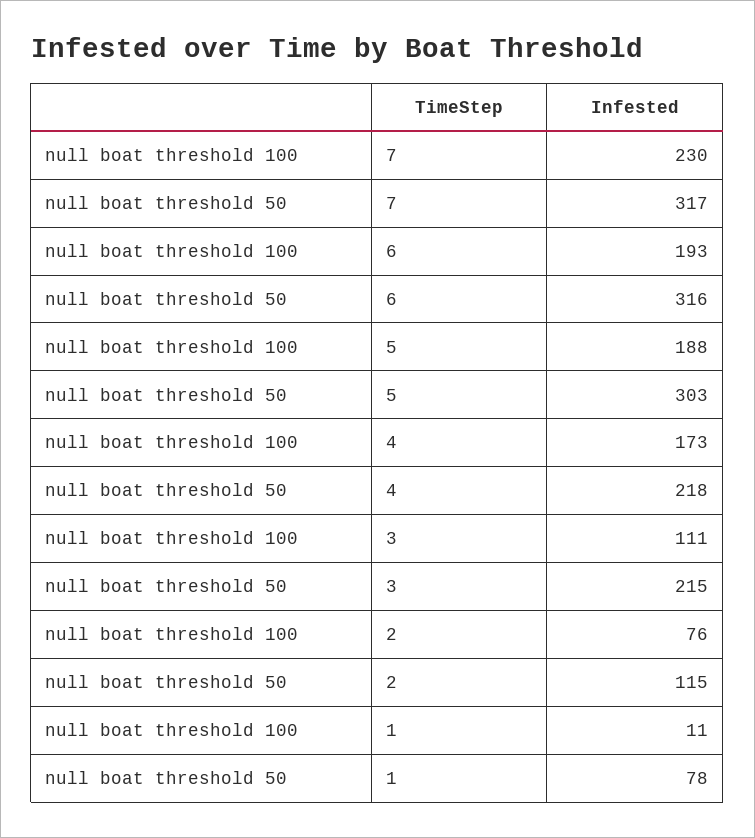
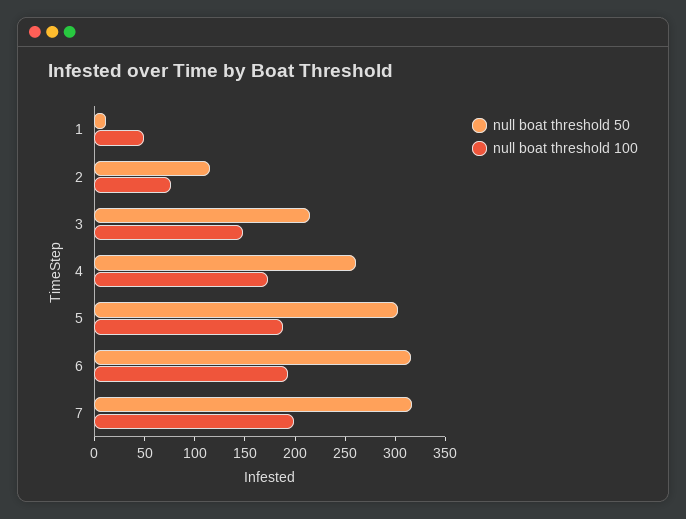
  {
    "null boat threshold 100": {
-     "7": 230,
+     "7": 200,
      "6": 193,
      "5": 188,
      "4": 173,
-     "3": 111,
+     "3": 150,
      "2": 76,
-     "1": 11
+     "1": 50
    },
    "null boat threshold 50": {
      "7": 317,
      "6": 316,
      "5": 303,
-     "4": 218,
+     "4": 260,
      "3": 215,
      "2": 115,
-     "1": 78
+     "1": 10
    }
  }

